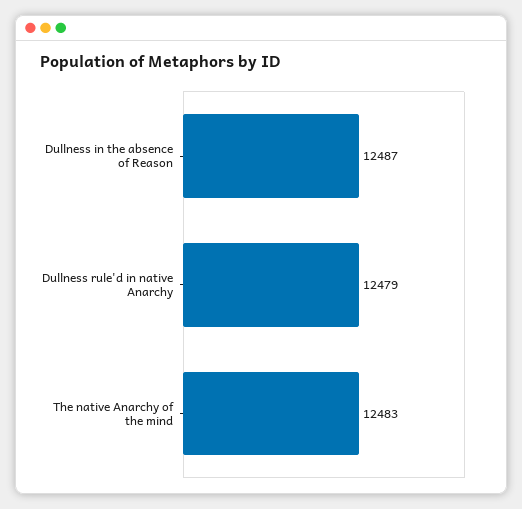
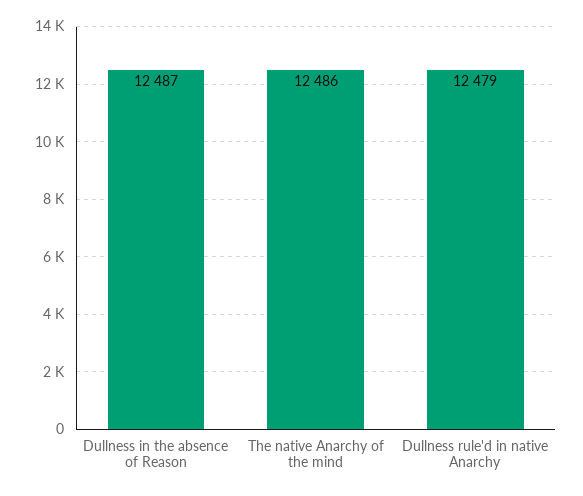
  {
    "Dullness in the absence of Reason": 12487,
    "Dullness rule'd in native Anarchy": 12479,
-   "The native Anarchy of the mind": 12483
+   "The native Anarchy of the mind": 12486
  }

